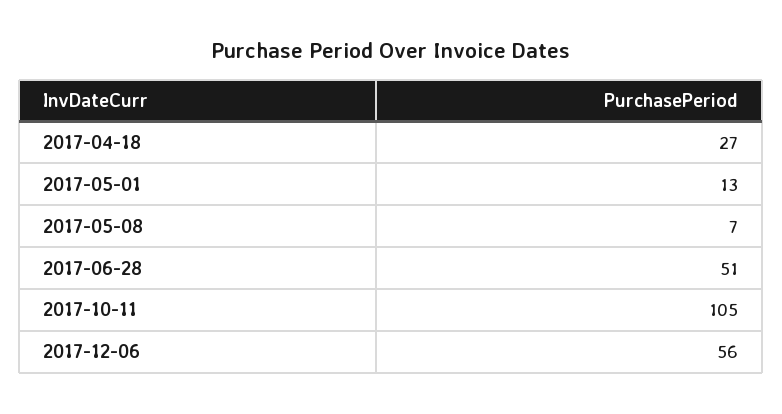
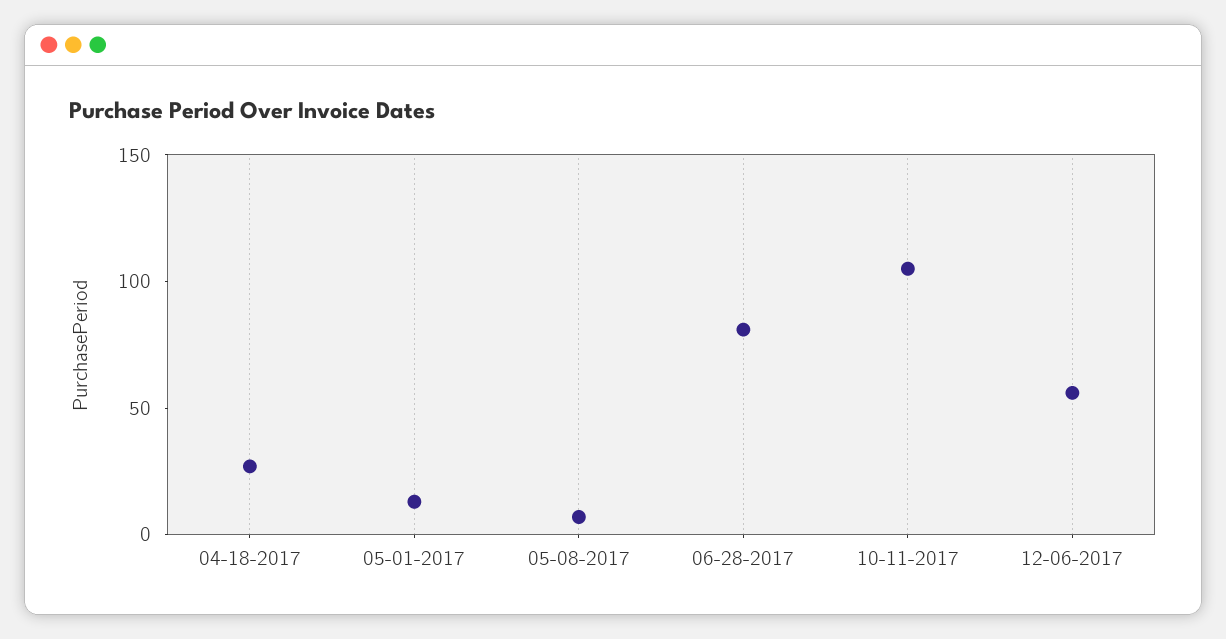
  {
    "2017-04-18": 27,
    "2017-05-01": 13,
    "2017-05-08": 7,
-   "2017-06-28": 51,
+   "2017-06-28": 80,
    "2017-10-11": 105,
    "2017-12-06": 56
  }

